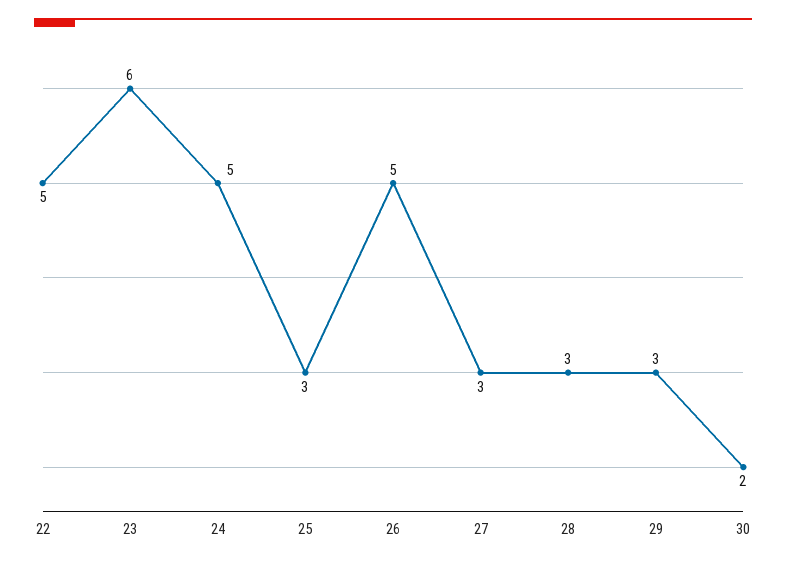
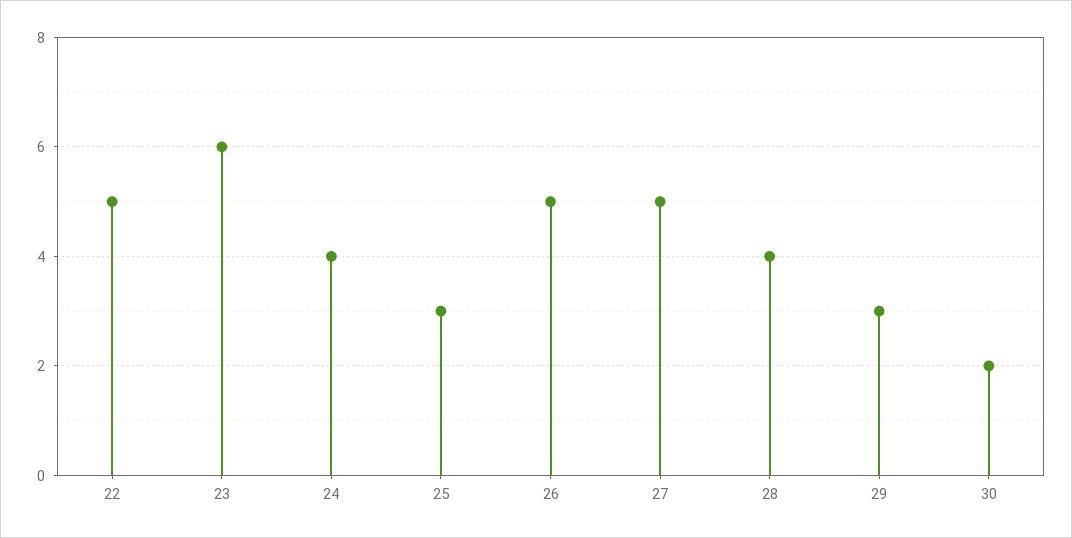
  {
    "22": 5,
    "23": 6,
-   "24": 5,
+   "24": 4,
    "25": 3,
    "26": 5,
-   "27": 3,
+   "27": 5,
-   "28": 3,
+   "28": 4,
    "29": 3,
    "30": 2
  }

